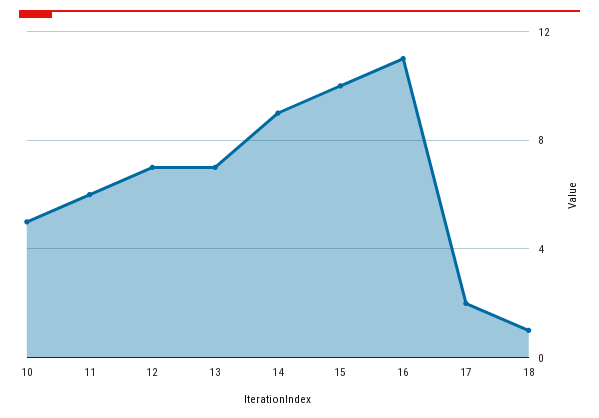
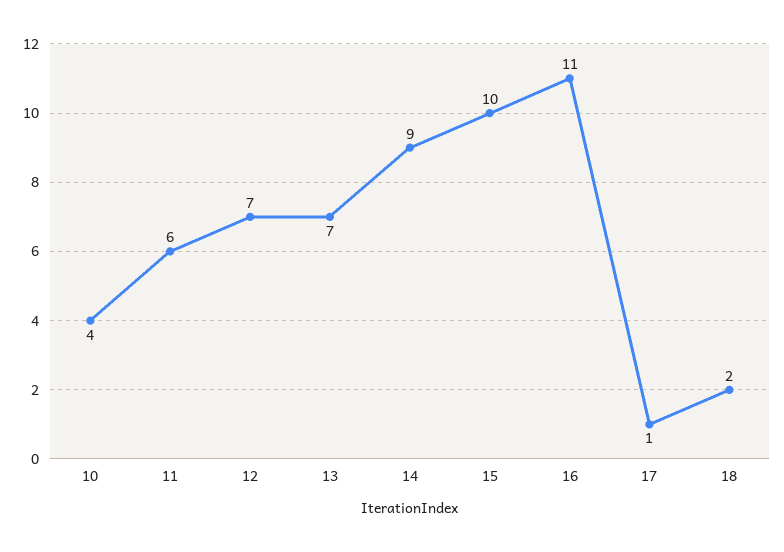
  {
-   "10": 5,
+   "10": 4,
    "11": 6,
    "12": 7,
    "13": 7,
    "14": 9,
    "15": 10,
    "16": 11,
-   "17": 2,
+   "17": 1,
-   "18": 1
+   "18": 2
  }

